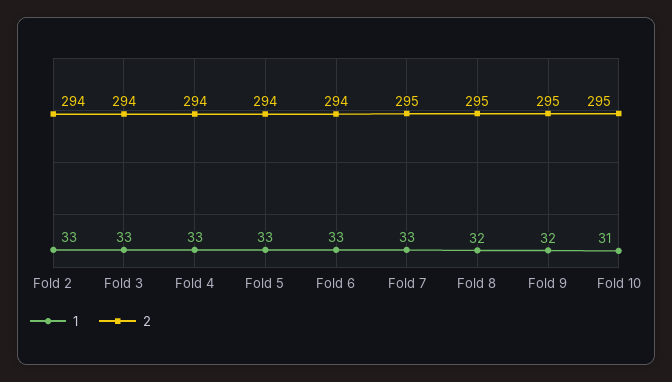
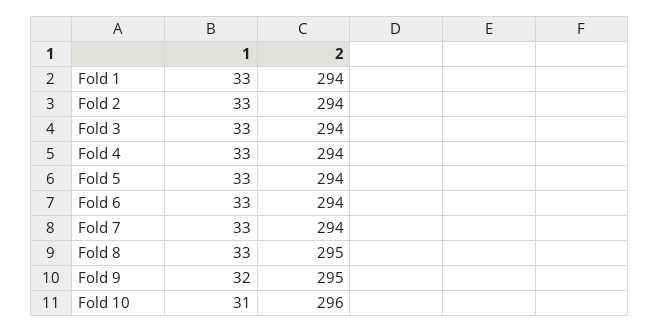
  {
    "1": {
      "Fold 2": 33,
      "Fold 3": 33,
      "Fold 4": 33,
      "Fold 5": 33,
      "Fold 6": 33,
      "Fold 7": 33,
-     "Fold 8": 32,
+     "Fold 8": 33,
      "Fold 9": 32,
-     "Fold 10": 31
+     "Fold 10": 31,
+     "Fold 1": 33
    },
    "2": {
      "Fold 2": 294,
      "Fold 3": 294,
      "Fold 4": 294,
      "Fold 5": 294,
      "Fold 6": 294,
-     "Fold 7": 295,
+     "Fold 7": 294,
      "Fold 8": 295,
      "Fold 9": 295,
-     "Fold 10": 295
+     "Fold 10": 296,
+     "Fold 1": 294
    }
  }

